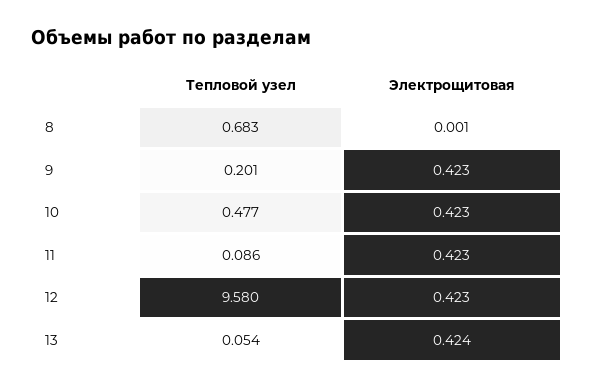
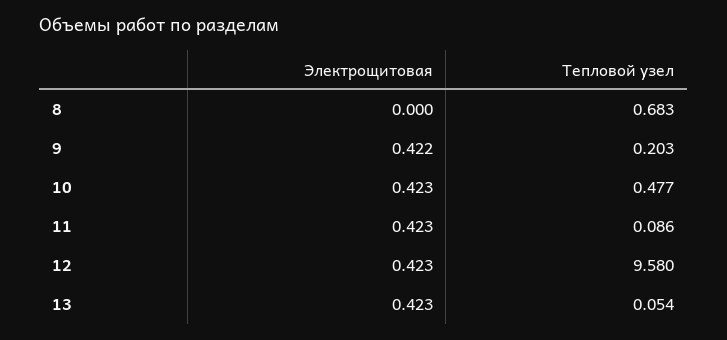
  {
    "Тепловой узел": {
      "8": 0.683,
-     "9": 0.201,
+     "9": 0.203,
      "10": 0.477,
      "11": 0.086,
      "12": 9.58,
      "13": 0.054
    },
    "Электрощитовая": {
-     "8": 0.001,
+     "8": 0,
-     "9": 0.423,
+     "9": 0.422,
      "10": 0.423,
      "11": 0.423,
      "12": 0.423,
-     "13": 0.424
+     "13": 0.423
    }
  }

